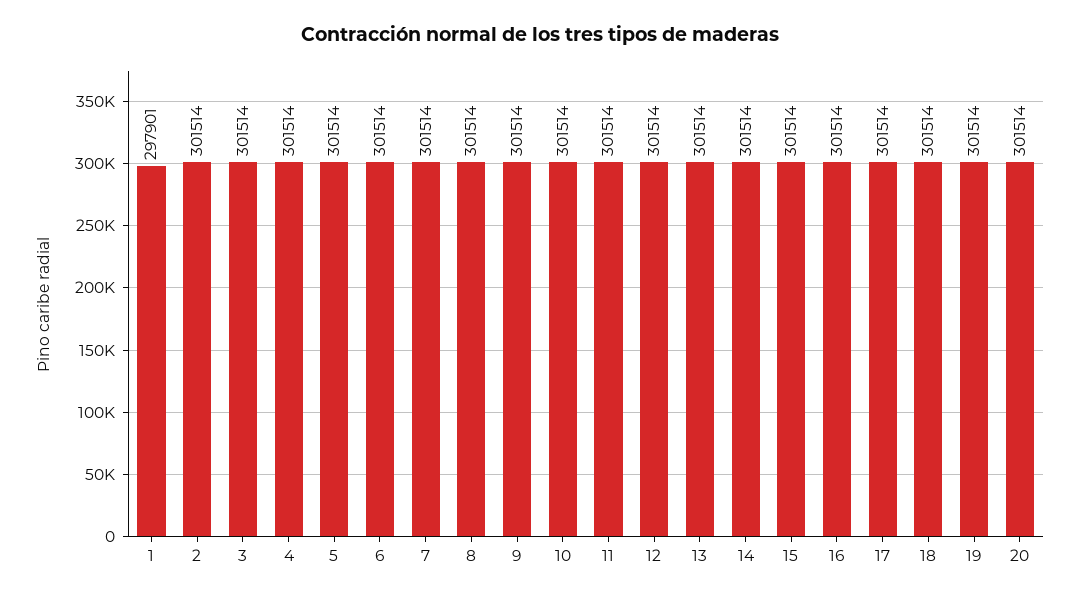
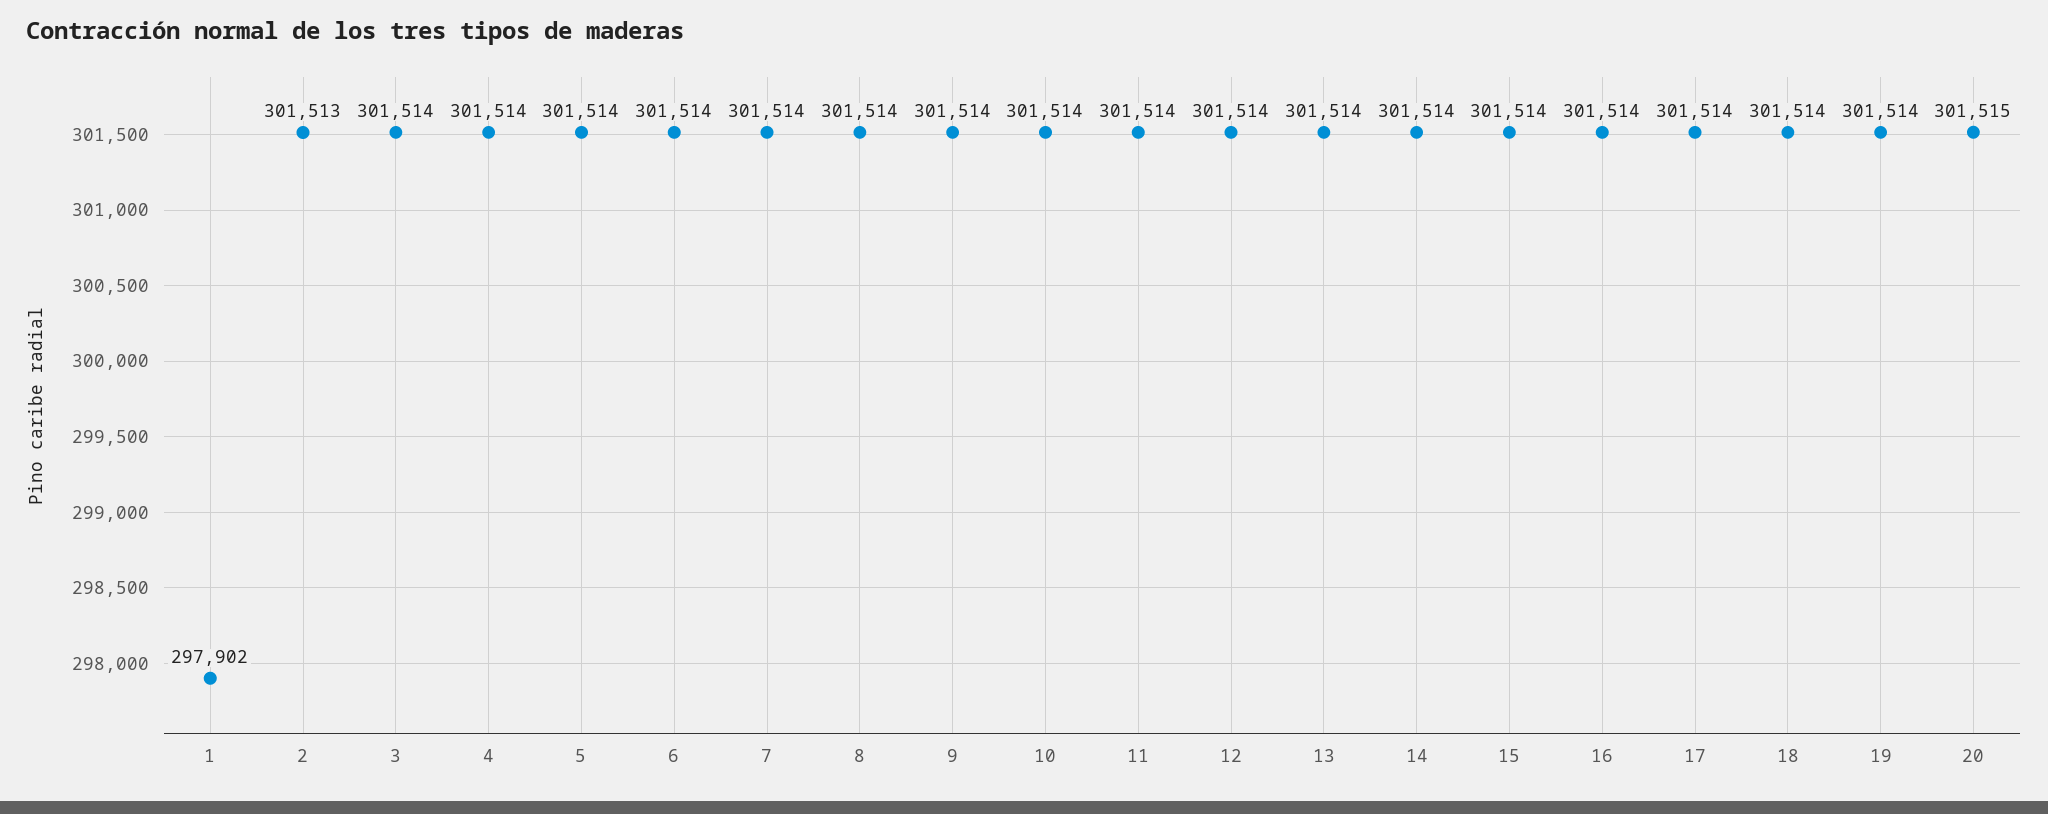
  {
-   "1": 297901,
+   "1": 297902,
-   "2": 301514,
+   "2": 301513,
    "3": 301514,
    "4": 301514,
    "5": 301514,
    "6": 301514,
    "7": 301514,
    "8": 301514,
    "9": 301514,
    "10": 301514,
    "11": 301514,
    "12": 301514,
    "13": 301514,
    "14": 301514,
    "15": 301514,
    "16": 301514,
    "17": 301514,
    "18": 301514,
    "19": 301514,
-   "20": 301514
+   "20": 301515
  }

